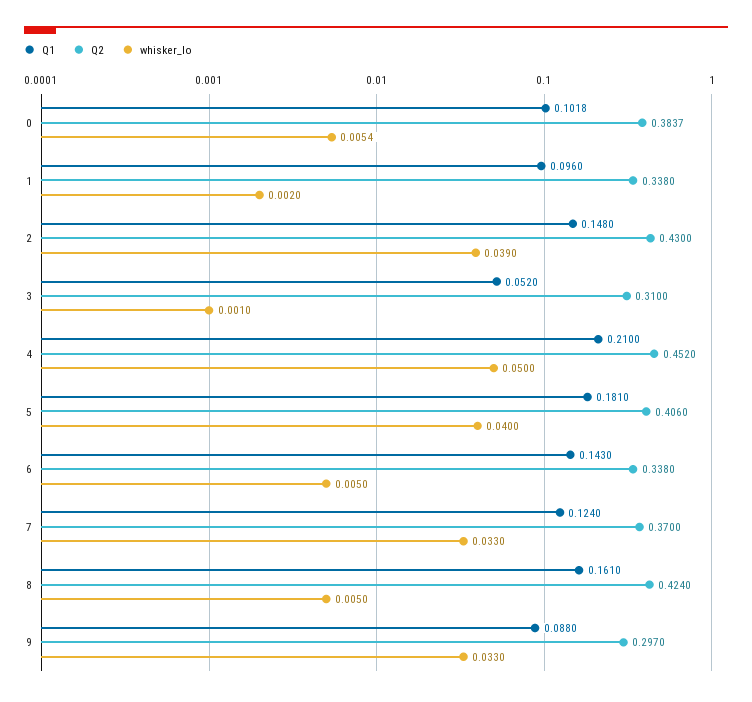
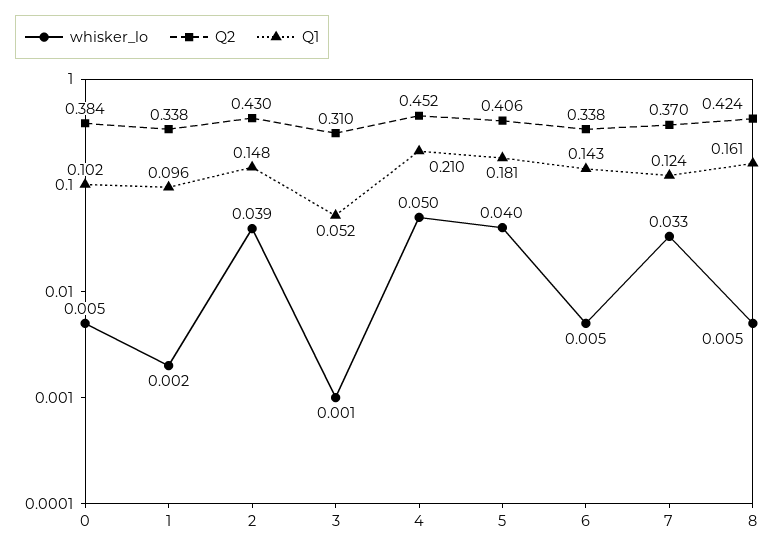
  {
    "Q1": {
      "0": 0.1018,
      "1": 0.096,
      "2": 0.148,
      "3": 0.052,
      "4": 0.21,
      "5": 0.181,
      "6": 0.143,
      "7": 0.124,
-     "8": 0.161,
+     "8": 0.161
-     "9": 0.088
    },
    "Q2": {
      "0": 0.3837,
      "1": 0.338,
      "2": 0.43,
      "3": 0.31,
      "4": 0.452,
      "5": 0.406,
      "6": 0.338,
      "7": 0.37,
-     "8": 0.424,
+     "8": 0.424
-     "9": 0.297
    },
    "whisker_lo": {
      "0": 0.0054,
      "1": 0.002,
      "2": 0.039,
      "3": 0.001,
      "4": 0.05,
      "5": 0.04,
      "6": 0.005,
      "7": 0.033,
-     "8": 0.005,
+     "8": 0.005
-     "9": 0.033
    }
  }

